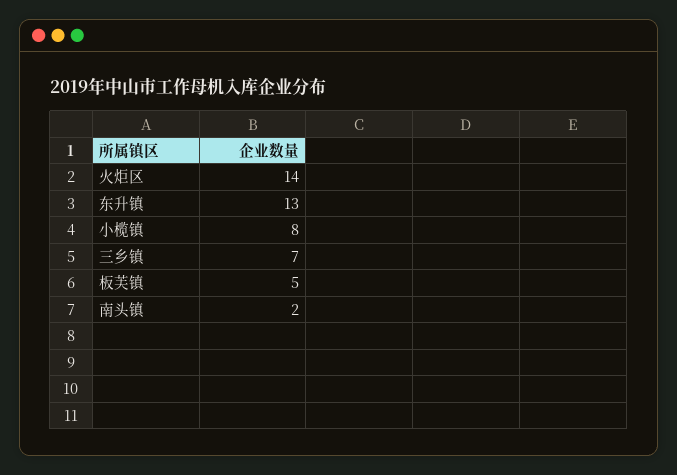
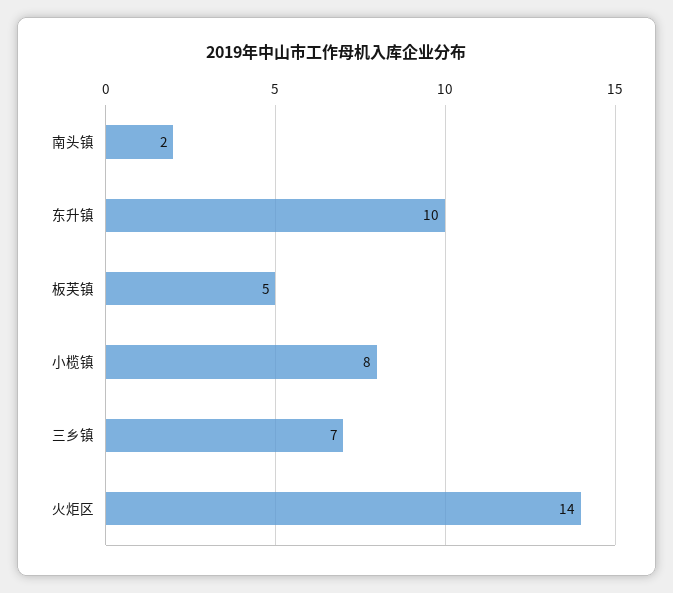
  {
    "火炬区": 14,
-   "东升镇": 13,
+   "东升镇": 10,
    "小榄镇": 8,
    "三乡镇": 7,
    "板芙镇": 5,
    "南头镇": 2
  }

